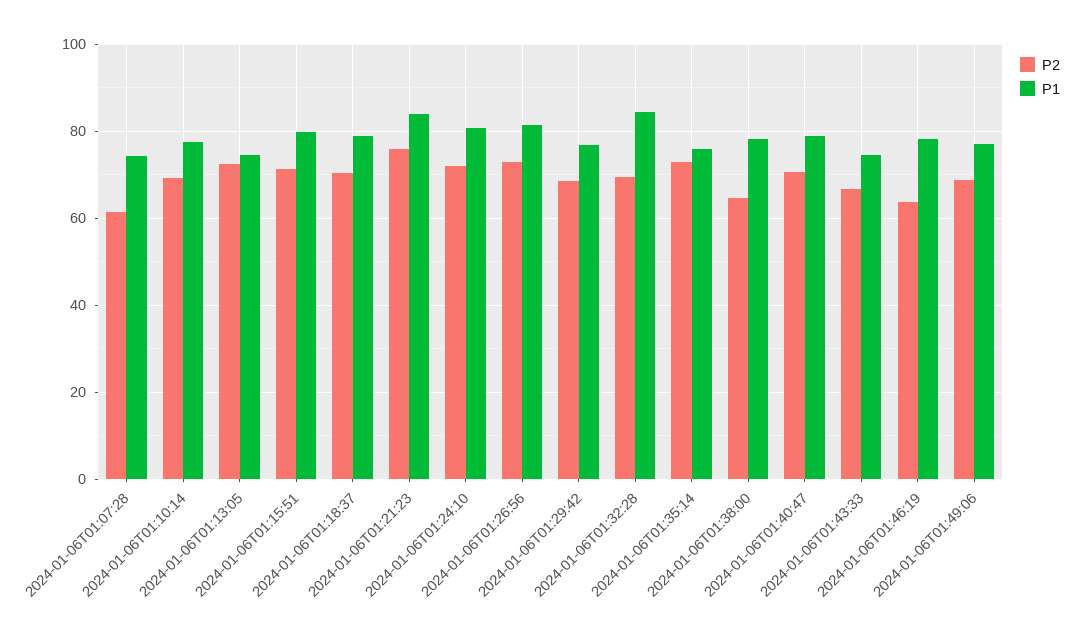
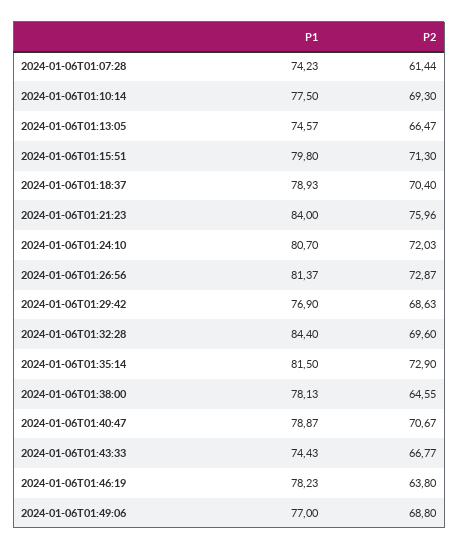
  {
    "P2": {
      "2024-01-06T01:07:28": 61.44,
      "2024-01-06T01:10:14": 69.3,
-     "2024-01-06T01:13:05": 72,
+     "2024-01-06T01:13:05": 66.47,
      "2024-01-06T01:15:51": 71.3,
      "2024-01-06T01:18:37": 70.4,
      "2024-01-06T01:21:23": 75.96,
      "2024-01-06T01:24:10": 72.03,
      "2024-01-06T01:26:56": 72.87,
      "2024-01-06T01:29:42": 68.63,
      "2024-01-06T01:32:28": 69.6,
      "2024-01-06T01:35:14": 72.9,
      "2024-01-06T01:38:00": 64.55,
      "2024-01-06T01:40:47": 70.67,
      "2024-01-06T01:43:33": 66.77,
      "2024-01-06T01:46:19": 63.8,
      "2024-01-06T01:49:06": 68.8
    },
    "P1": {
      "2024-01-06T01:07:28": 74.23,
      "2024-01-06T01:10:14": 77.5,
      "2024-01-06T01:13:05": 74.57,
      "2024-01-06T01:15:51": 79.8,
      "2024-01-06T01:18:37": 78.93,
      "2024-01-06T01:21:23": 84,
      "2024-01-06T01:24:10": 80.7,
      "2024-01-06T01:26:56": 81.37,
      "2024-01-06T01:29:42": 76.9,
      "2024-01-06T01:32:28": 84.4,
-     "2024-01-06T01:35:14": 76,
+     "2024-01-06T01:35:14": 81.5,
      "2024-01-06T01:38:00": 78.13,
      "2024-01-06T01:40:47": 78.87,
      "2024-01-06T01:43:33": 74.43,
      "2024-01-06T01:46:19": 78.23,
      "2024-01-06T01:49:06": 77
    }
  }

